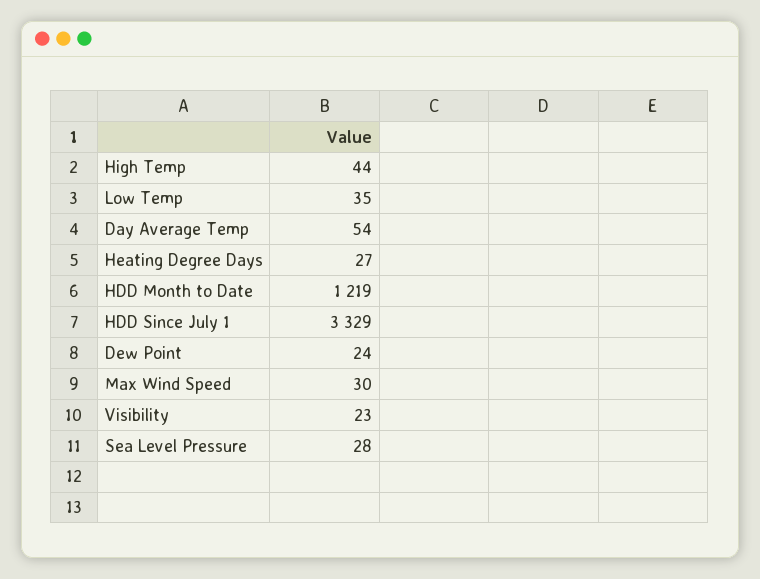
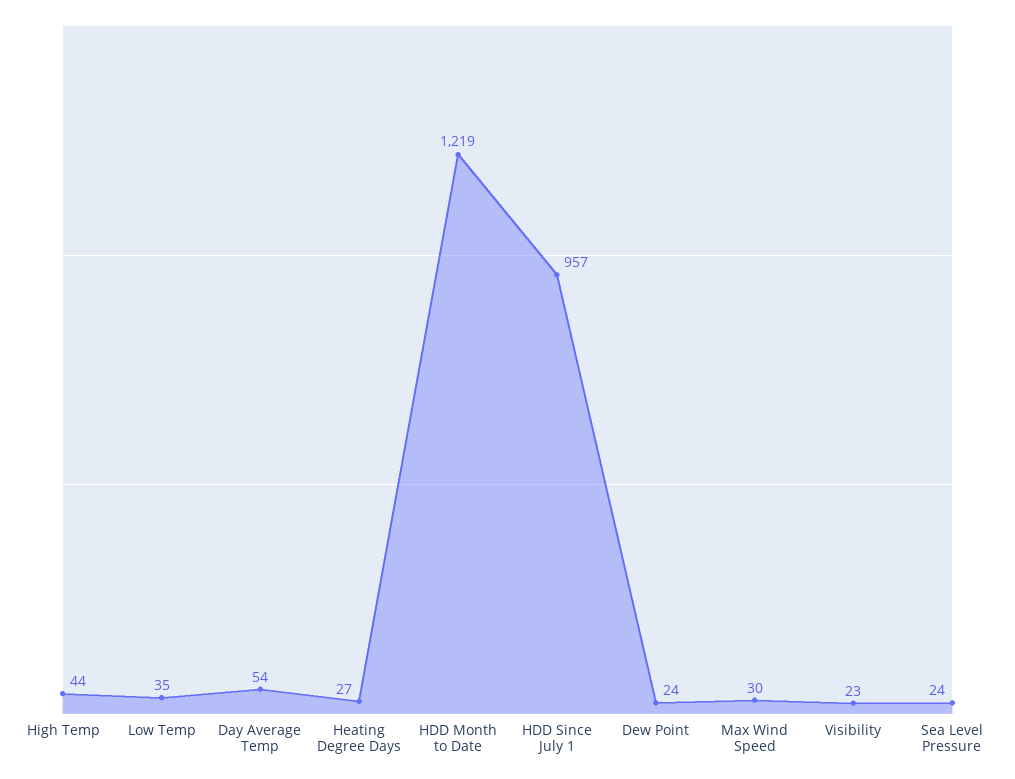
  {
    "High Temp": 44,
    "Low Temp": 35,
    "Day Average Temp": 54,
    "Heating Degree Days": 27,
    "HDD Month to Date": 1219,
-   "HDD Since July 1": 3329,
+   "HDD Since July 1": 957,
    "Dew Point": 24,
    "Max Wind Speed": 30,
    "Visibility": 23,
-   "Sea Level Pressure": 28
+   "Sea Level Pressure": 24
  }

